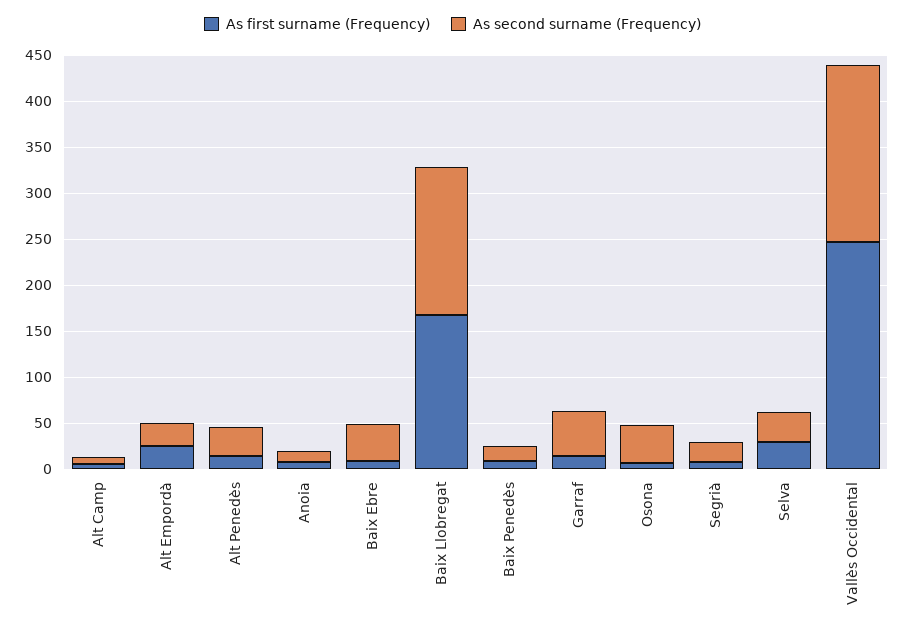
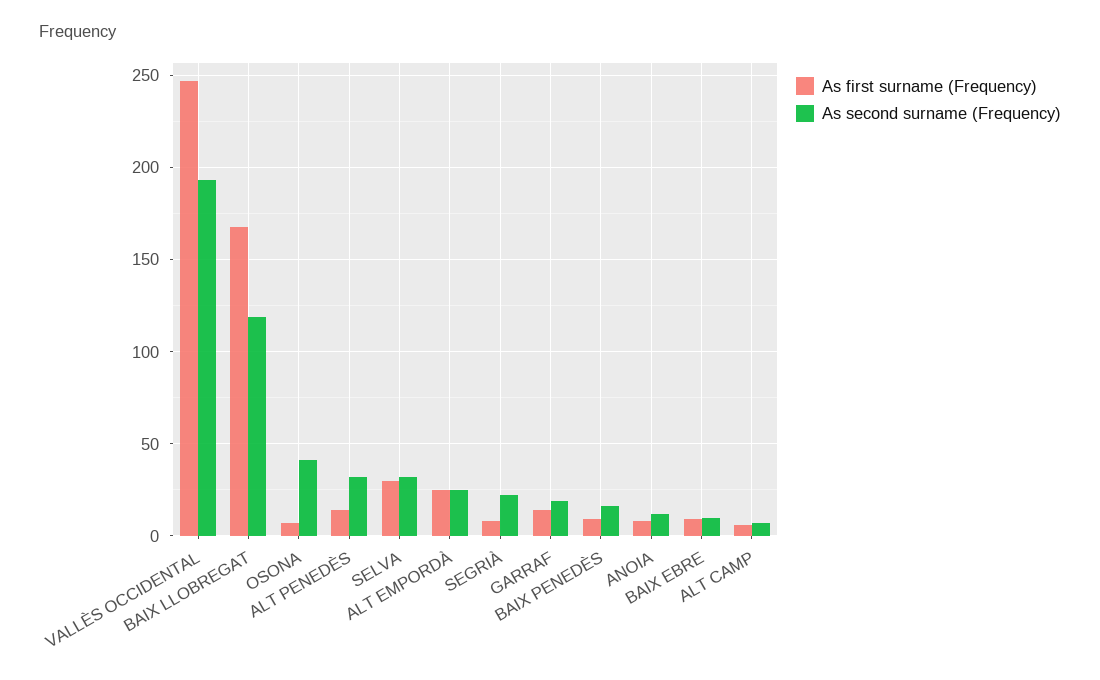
  {
    "As first surname (Frequency)": {
      "Alt Camp": 5,
      "Alt Empordà": 25,
      "Alt Penedès": 15,
      "Anoia": 10,
      "Baix Ebre": 10,
      "Baix Llobregat": 170,
      "Baix Penedès": 10,
      "Garraf": 15,
      "Osona": 5,
      "Segrià": 10,
      "Selva": 30,
      "Vallès Occidental": 245
    },
    "As second surname (Frequency)": {
      "Alt Camp": 5,
      "Alt Empordà": 25,
      "Alt Penedès": 30,
      "Anoia": 10,
-     "Baix Ebre": 40,
+     "Baix Ebre": 10,
-     "Baix Llobregat": 160,
+     "Baix Llobregat": 120,
      "Baix Penedès": 15,
-     "Garraf": 50,
+     "Garraf": 20,
      "Osona": 40,
      "Segrià": 20,
      "Selva": 30,
      "Vallès Occidental": 195
    }
  }

